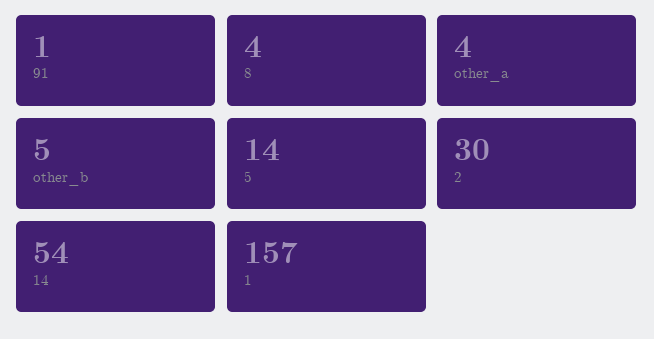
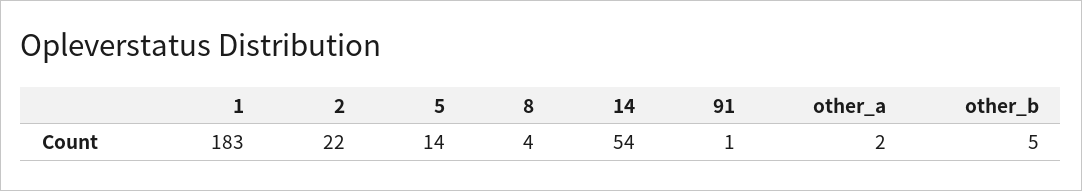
  {
    "91": 1,
    "8": 4,
-   "other_a": 4,
+   "other_a": 2,
    "other_b": 5,
    "5": 14,
-   "2": 30,
+   "2": 22,
    "14": 54,
-   "1": 157
+   "1": 183
  }

